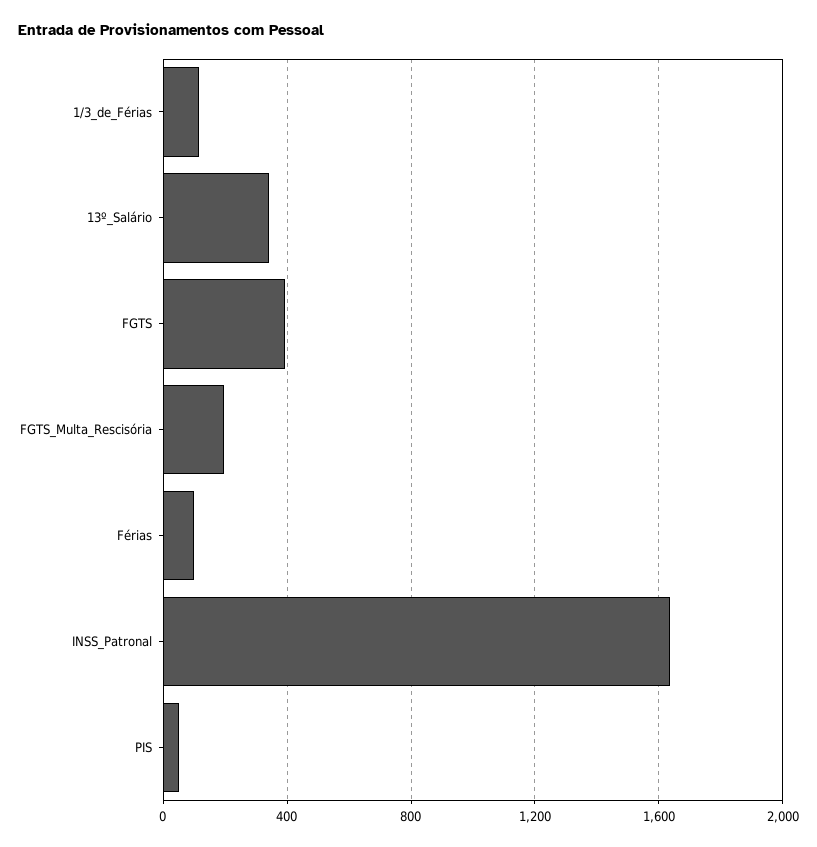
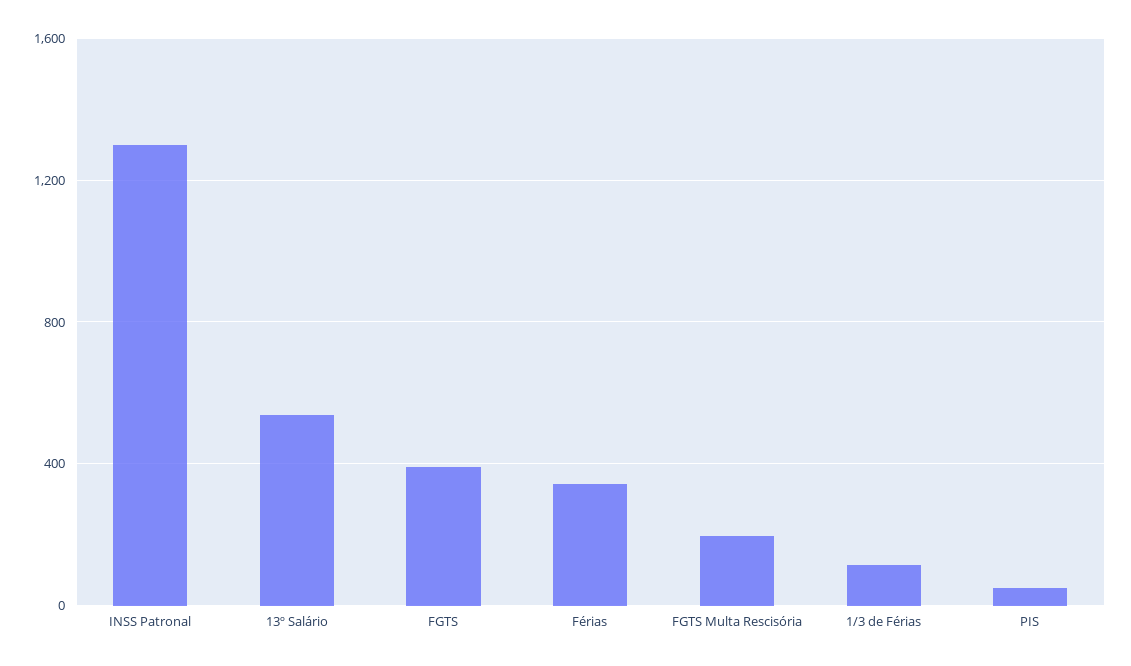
  {
    "1/3_de_Férias": 100,
-   "13º_Salário": 350,
+   "13º_Salário": 550,
    "FGTS": 400,
    "FGTS_Multa_Rescisória": 200,
-   "Férias": 100,
+   "Férias": 350,
-   "INSS_Patronal": 1650,
+   "INSS_Patronal": 1300,
    "PIS": 50
  }

